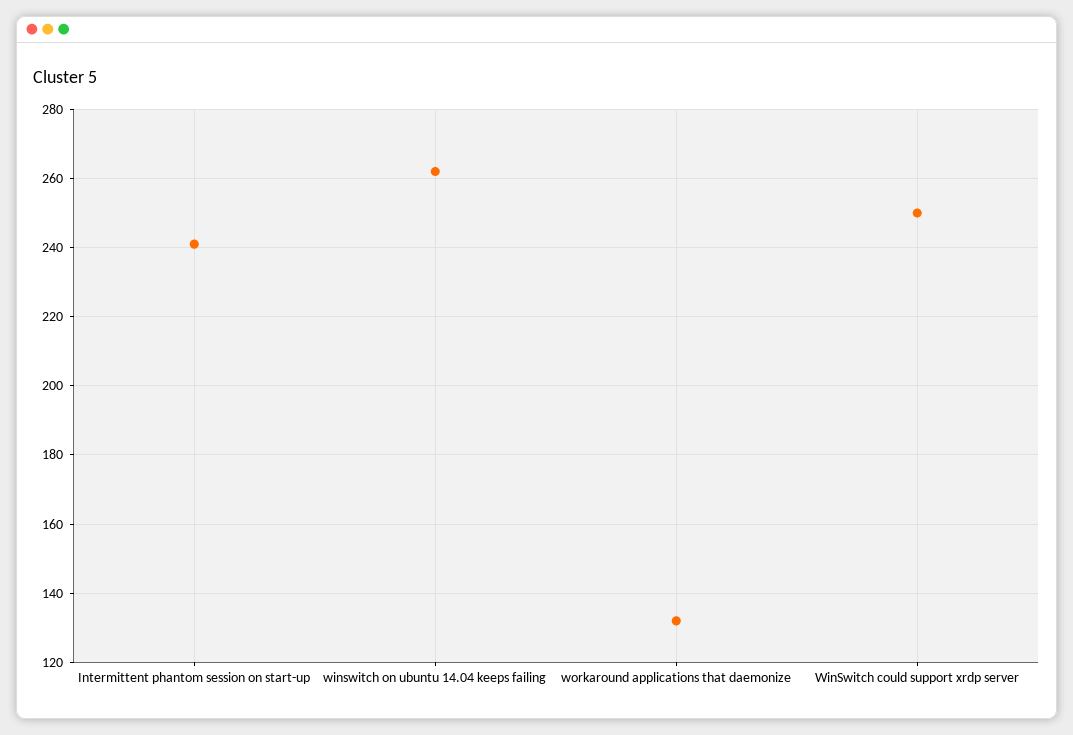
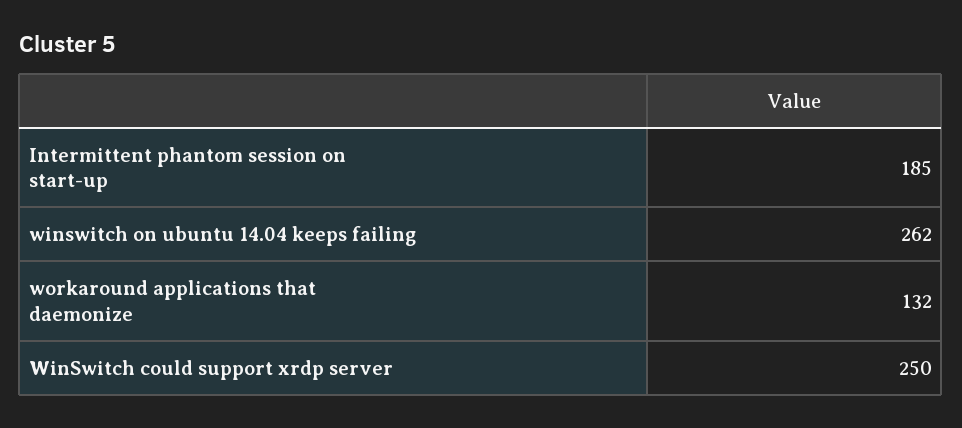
  {
-   "Intermittent phantom session on start-up": 240,
+   "Intermittent phantom session on start-up": 185,
    "winswitch on ubuntu 14.04 keeps failing": 262,
    "workaround applications that daemonize": 132,
    "WinSwitch could support xrdp server": 250
  }

